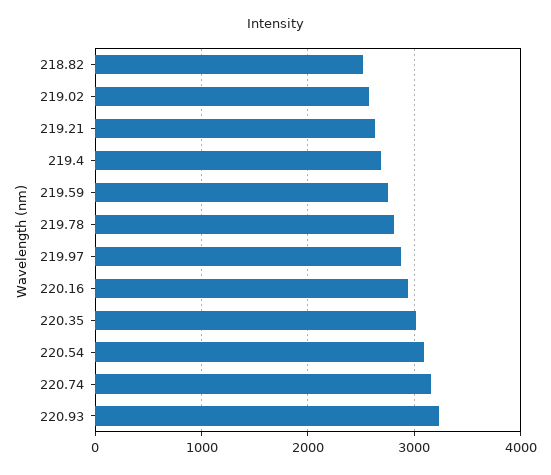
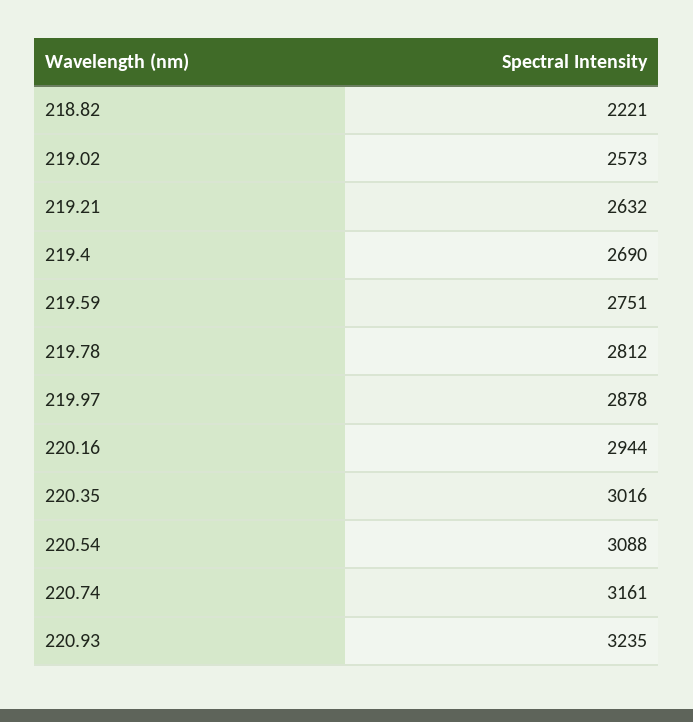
  {
-   "218.82": 2500,
+   "218.82": 2221,
    "219.02": 2573,
    "219.21": 2632,
    "219.4": 2690,
    "219.59": 2751,
    "219.78": 2812,
    "219.97": 2878,
    "220.16": 2944,
    "220.35": 3016,
    "220.54": 3088,
    "220.74": 3161,
    "220.93": 3235
  }

